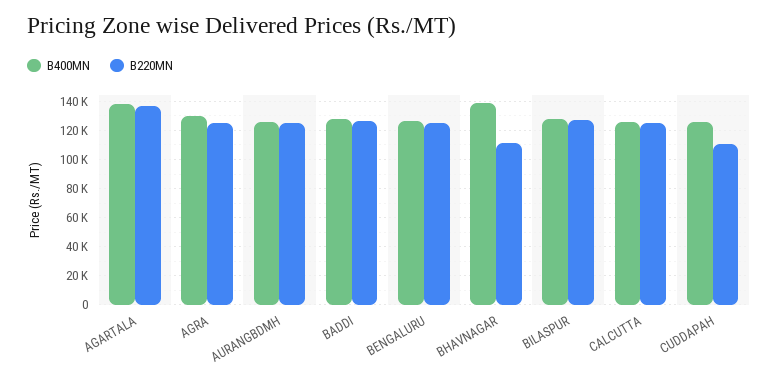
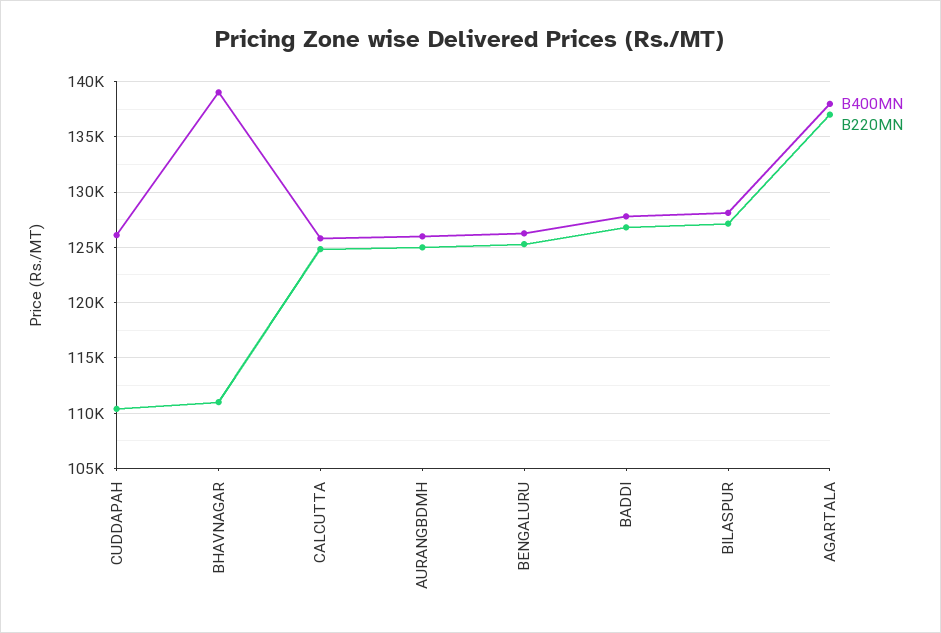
  {
    "B400MN": {
      "AGARTALA": 138000,
-     "AGRA": 130000,
      "AURANGBDMH": 126000,
      "BADDI": 128000,
      "BENGALURU": 126000,
      "BHAVNAGAR": 139000,
      "BILASPUR": 128000,
      "CALCUTTA": 126000,
      "CUDDAPAH": 126000
    },
    "B220MN": {
      "AGARTALA": 137000,
-     "AGRA": 125000,
      "AURANGBDMH": 125000,
      "BADDI": 127000,
      "BENGALURU": 125000,
      "BHAVNAGAR": 111000,
      "BILASPUR": 127000,
      "CALCUTTA": 125000,
      "CUDDAPAH": 110000
    }
  }

